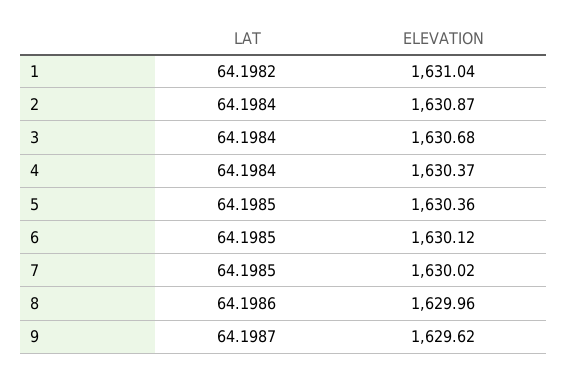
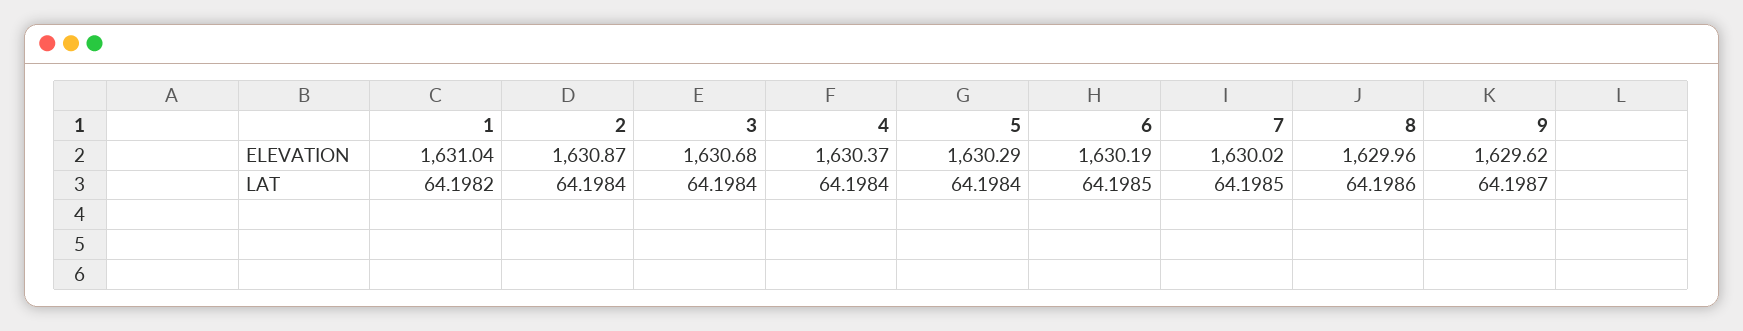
  {
    "LAT": {
      "1": 64.1982,
      "2": 64.1984,
      "3": 64.1984,
      "4": 64.1984,
-     "5": 64.1985,
+     "5": 64.1984,
      "6": 64.1985,
      "7": 64.1985,
      "8": 64.1986,
      "9": 64.1987
    },
    "ELEVATION": {
      "1": 1631.04,
      "2": 1630.87,
      "3": 1630.68,
      "4": 1630.37,
-     "5": 1630.36,
+     "5": 1630.29,
-     "6": 1630.12,
+     "6": 1630.19,
      "7": 1630.02,
      "8": 1629.96,
      "9": 1629.62
    }
  }

